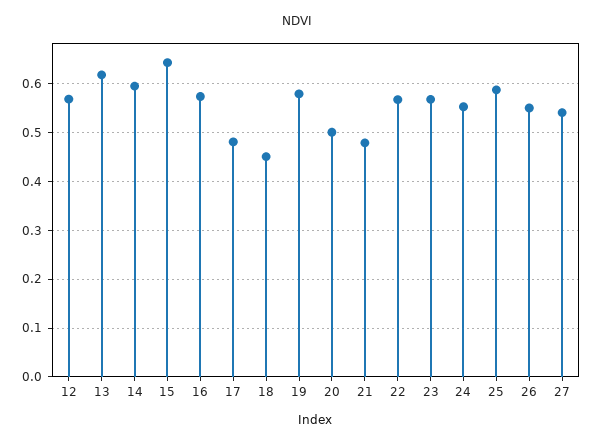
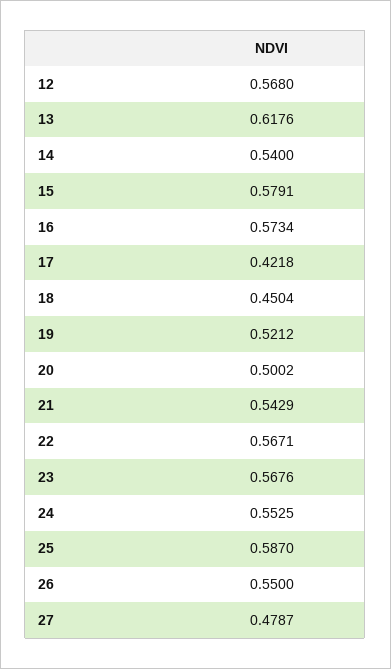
  {
    "12": 0.568,
    "13": 0.6176,
-   "14": 0.6,
+   "14": 0.54,
-   "15": 0.64,
+   "15": 0.5791,
    "16": 0.5734,
-   "17": 0.48,
+   "17": 0.4218,
    "18": 0.4504,
-   "19": 0.58,
+   "19": 0.5212,
    "20": 0.5002,
-   "21": 0.48,
+   "21": 0.5429,
    "22": 0.5671,
    "23": 0.5676,
    "24": 0.5525,
    "25": 0.587,
    "26": 0.55,
-   "27": 0.54
+   "27": 0.4787
  }

